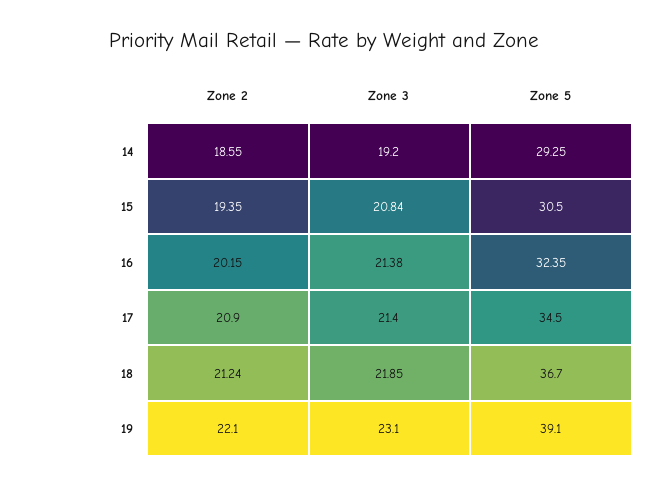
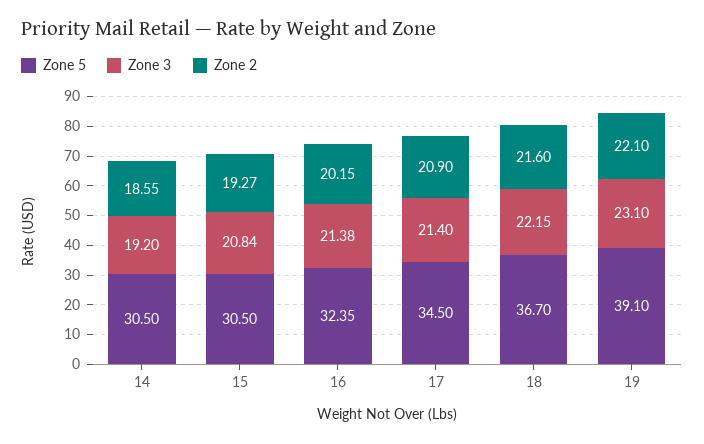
  {
    "Zone 2": {
      "14": 18.55,
-     "15": 19.35,
+     "15": 19.27,
      "16": 20.15,
      "17": 20.9,
-     "18": 21.24,
+     "18": 21.6,
      "19": 22.1
    },
    "Zone 3": {
      "14": 19.2,
      "15": 20.84,
      "16": 21.38,
      "17": 21.4,
-     "18": 21.85,
+     "18": 22.15,
      "19": 23.1
    },
    "Zone 5": {
-     "14": 29.25,
+     "14": 30.5,
      "15": 30.5,
      "16": 32.35,
      "17": 34.5,
      "18": 36.7,
      "19": 39.1
    }
  }

